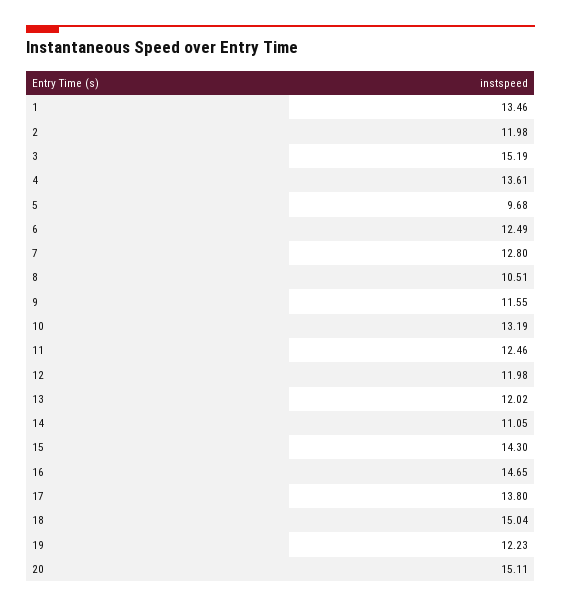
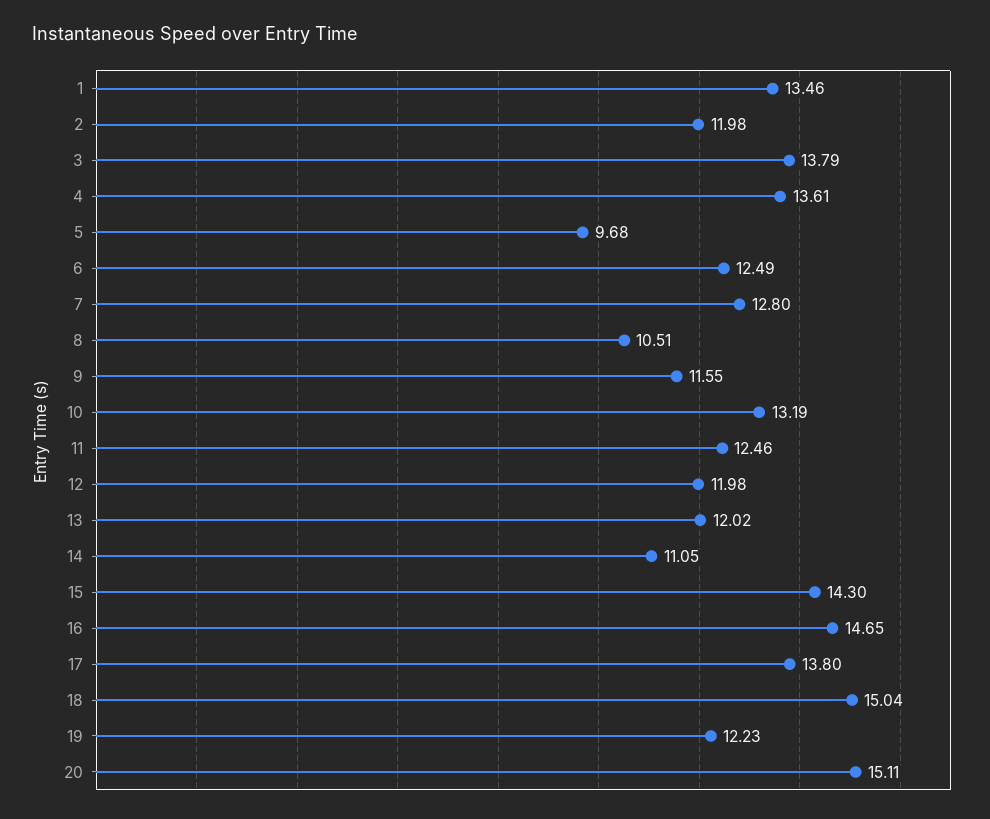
  {
    "1": 13.46,
    "2": 11.98,
-   "3": 15.19,
+   "3": 13.79,
    "4": 13.61,
    "5": 9.68,
    "6": 12.49,
    "7": 12.8,
    "8": 10.51,
    "9": 11.55,
    "10": 13.19,
    "11": 12.46,
    "12": 11.98,
    "13": 12.02,
    "14": 11.05,
    "15": 14.3,
    "16": 14.65,
    "17": 13.8,
    "18": 15.04,
    "19": 12.23,
    "20": 15.11
  }

